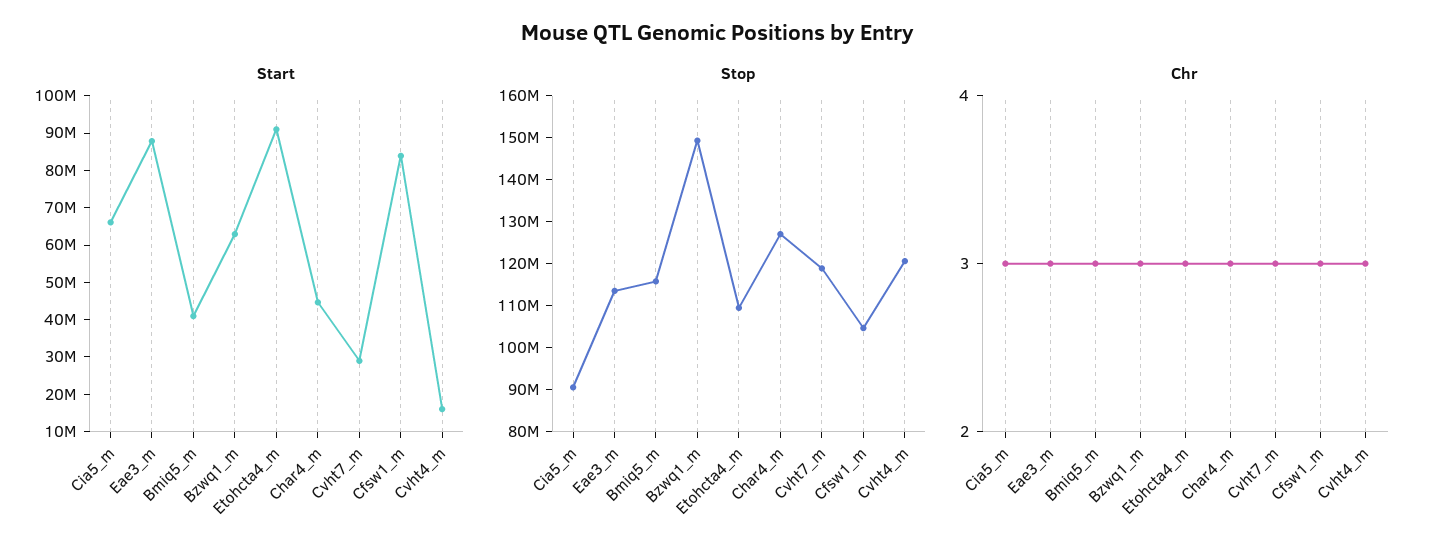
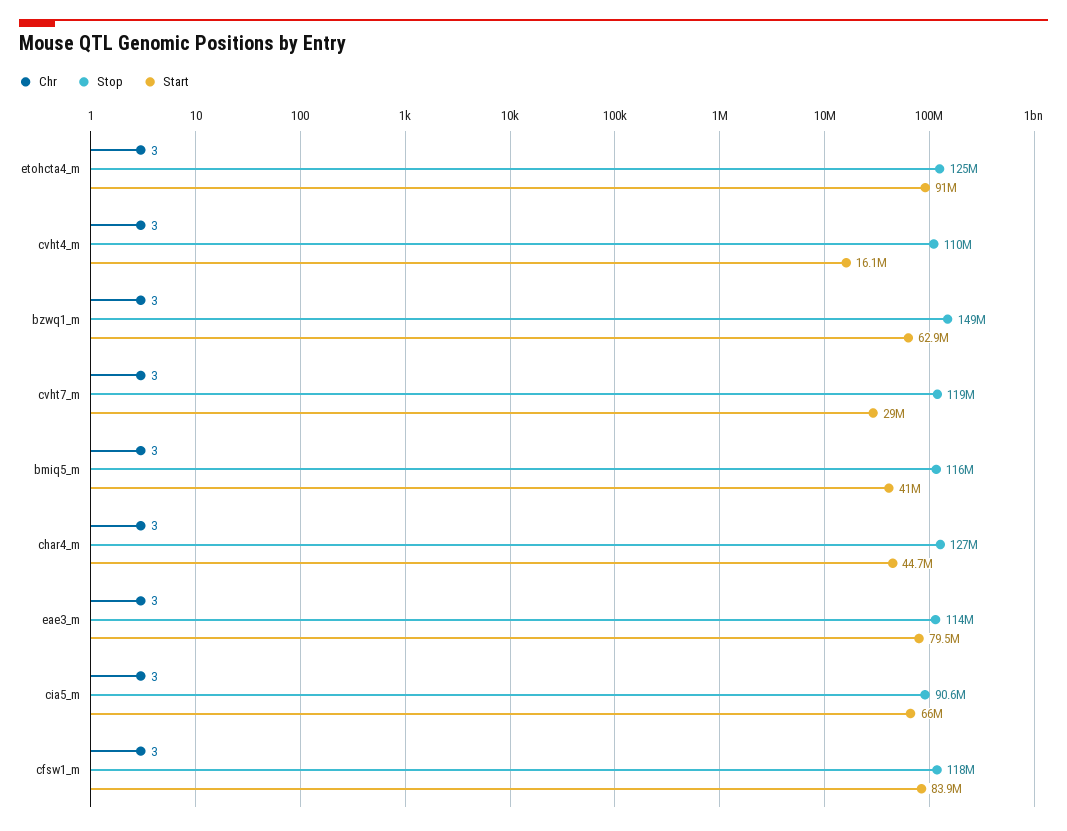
  {
    "Start": {
      "Cia5_m": 66000000,
-     "Eae3_m": 87500000,
+     "Eae3_m": 79500000,
      "Bmiq5_m": 41000000,
      "Bzwq1_m": 62900000,
      "Etohcta4_m": 91000000,
      "Char4_m": 44700000,
      "Cvht7_m": 29000000,
      "Cfsw1_m": 83900000,
      "Cvht4_m": 16100000
    },
    "Stop": {
      "Cia5_m": 90600000,
      "Eae3_m": 114000000,
      "Bmiq5_m": 116000000,
      "Bzwq1_m": 149000000,
-     "Etohcta4_m": 110000000,
+     "Etohcta4_m": 125000000,
      "Char4_m": 127000000,
      "Cvht7_m": 119000000,
-     "Cfsw1_m": 104000000,
+     "Cfsw1_m": 118000000,
-     "Cvht4_m": 120000000
+     "Cvht4_m": 110000000
    },
    "Chr": {
      "Cia5_m": 3,
      "Eae3_m": 3,
      "Bmiq5_m": 3,
      "Bzwq1_m": 3,
      "Etohcta4_m": 3,
      "Char4_m": 3,
      "Cvht7_m": 3,
      "Cfsw1_m": 3,
      "Cvht4_m": 3
    }
  }

